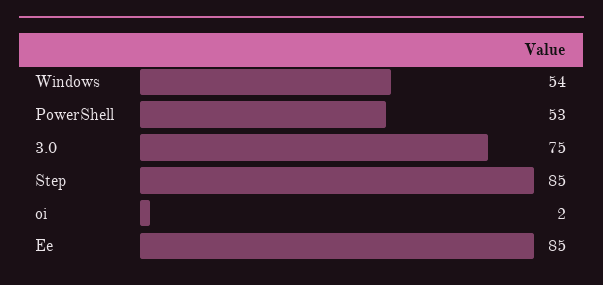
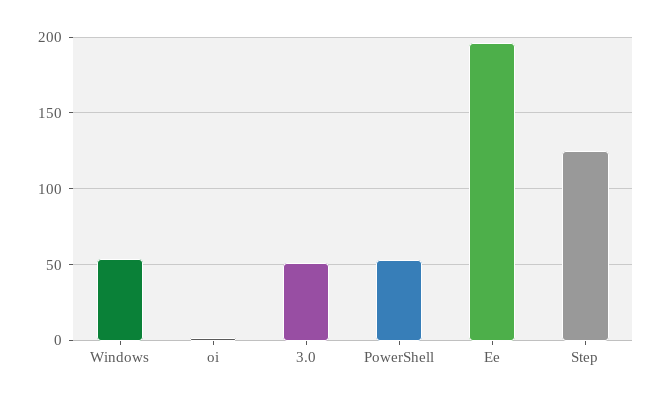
  {
    "Windows": 54,
    "PowerShell": 53,
-   "3.0": 75,
+   "3.0": 50,
-   "Step": 85,
+   "Step": 125,
    "oi": 2,
-   "Ee": 85
+   "Ee": 195
  }

